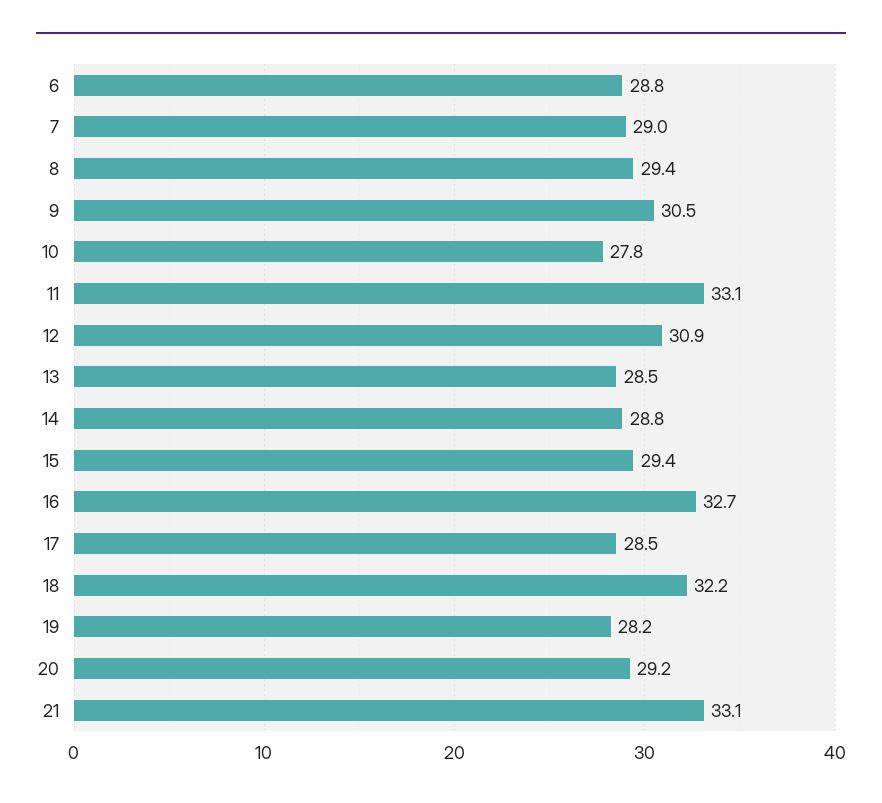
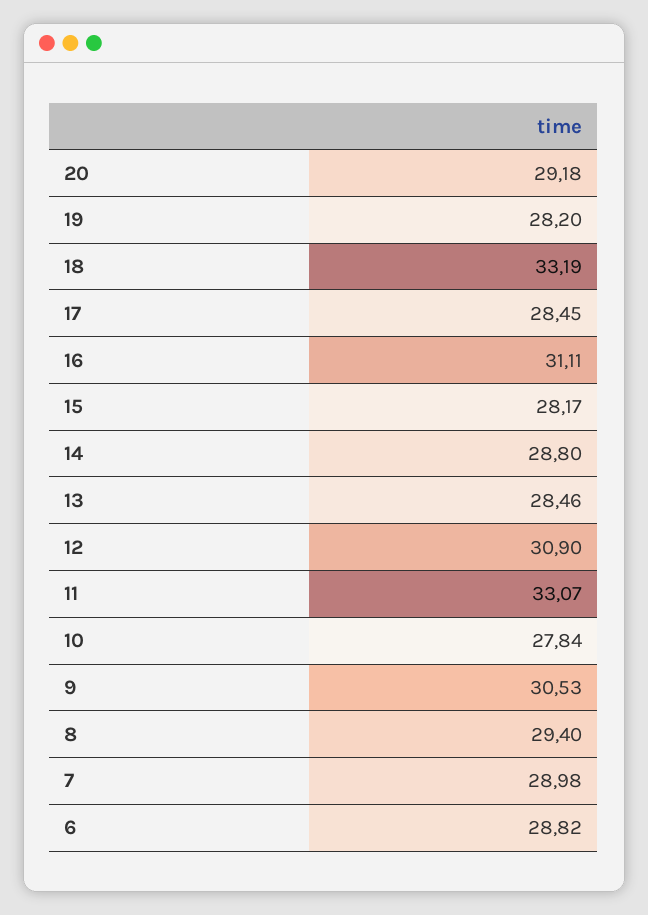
  {
    "6": 28.82,
    "7": 28.98,
    "8": 29.4,
    "9": 30.53,
    "10": 27.84,
    "11": 33.07,
    "12": 30.9,
    "13": 28.46,
    "14": 28.8,
-   "15": 29.4,
+   "15": 28.17,
-   "16": 32.7,
+   "16": 31.11,
    "17": 28.45,
-   "18": 32.2,
+   "18": 33.19,
    "19": 28.2,
-   "20": 29.18,
+   "20": 29.18
-   "21": 33.1
  }

